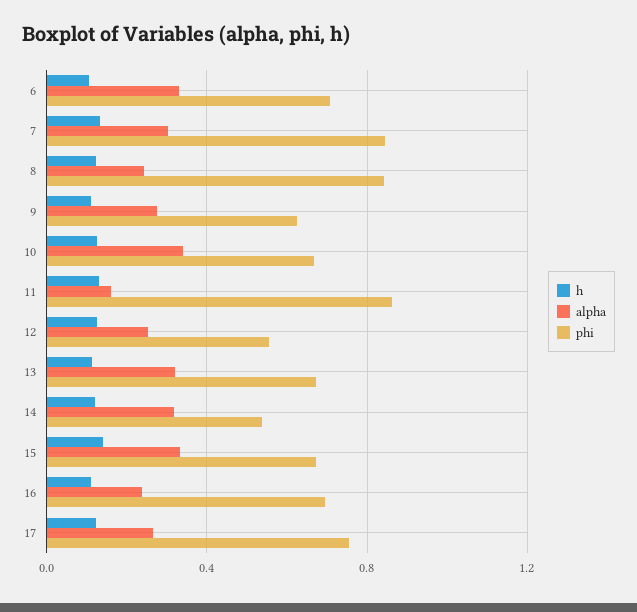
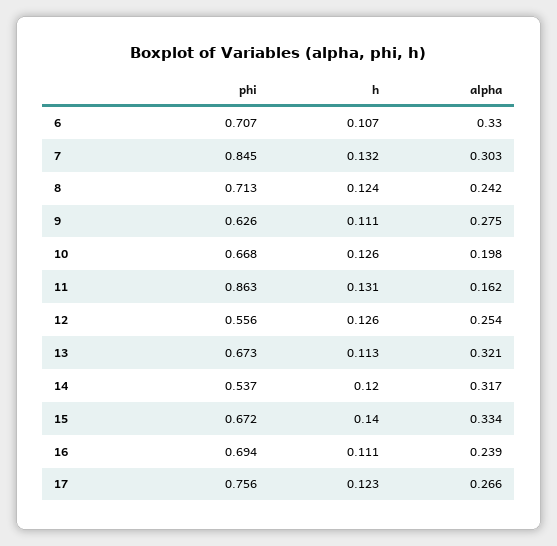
  {
    "h": {
      "6": 0.107,
      "7": 0.132,
      "8": 0.124,
      "9": 0.111,
      "10": 0.126,
      "11": 0.131,
      "12": 0.126,
      "13": 0.113,
      "14": 0.12,
      "15": 0.14,
      "16": 0.111,
      "17": 0.123
    },
    "alpha": {
      "6": 0.33,
      "7": 0.303,
      "8": 0.242,
      "9": 0.275,
-     "10": 0.35,
+     "10": 0.198,
      "11": 0.162,
      "12": 0.254,
      "13": 0.321,
      "14": 0.317,
      "15": 0.334,
      "16": 0.239,
      "17": 0.266
    },
    "phi": {
      "6": 0.707,
      "7": 0.845,
-     "8": 0.85,
+     "8": 0.713,
      "9": 0.626,
      "10": 0.668,
      "11": 0.863,
      "12": 0.556,
      "13": 0.673,
      "14": 0.537,
      "15": 0.672,
      "16": 0.694,
      "17": 0.756
    }
  }

